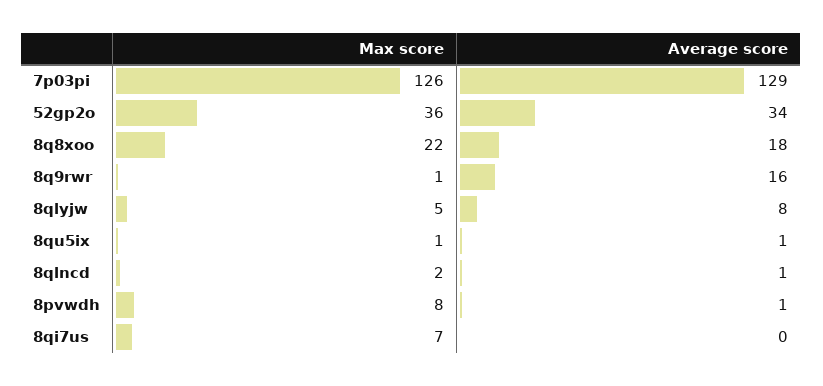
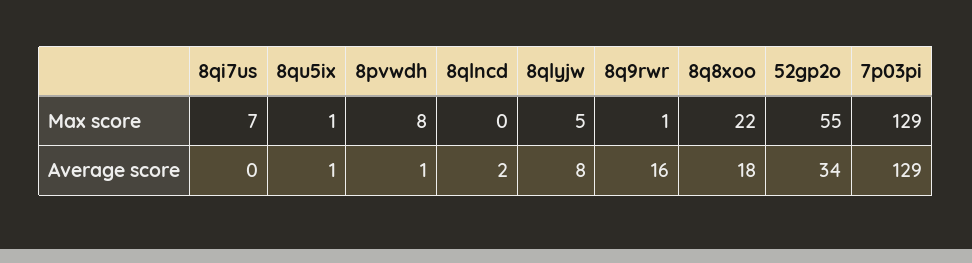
  {
    "Max score": {
-     "7p03pi": 126,
+     "7p03pi": 129,
-     "52gp2o": 36,
+     "52gp2o": 55,
      "8q8xoo": 22,
      "8q9rwr": 1,
      "8qlyjw": 5,
      "8qu5ix": 1,
-     "8qlncd": 2,
+     "8qlncd": 0,
      "8pvwdh": 8,
      "8qi7us": 7
    },
    "Average score": {
      "7p03pi": 129,
      "52gp2o": 34,
      "8q8xoo": 18,
      "8q9rwr": 16,
      "8qlyjw": 8,
      "8qu5ix": 1,
-     "8qlncd": 1,
+     "8qlncd": 2,
      "8pvwdh": 1,
      "8qi7us": 0
    }
  }

